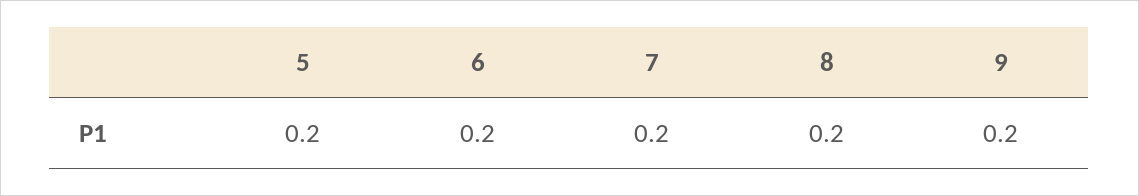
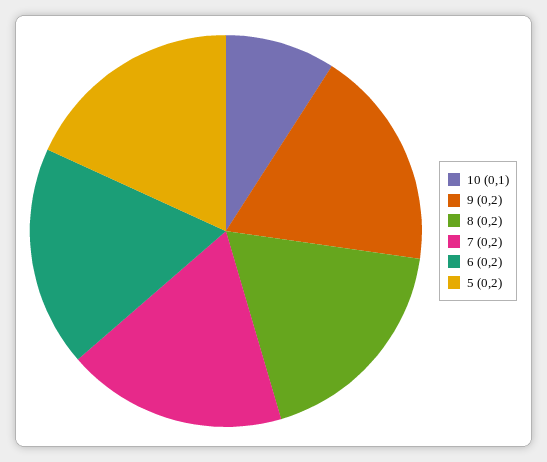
  {
    "5": 0.2,
    "6": 0.2,
    "7": 0.2,
    "8": 0.2,
-   "9": 0.2
+   "9": 0.2,
+   "10": 0.1
  }

